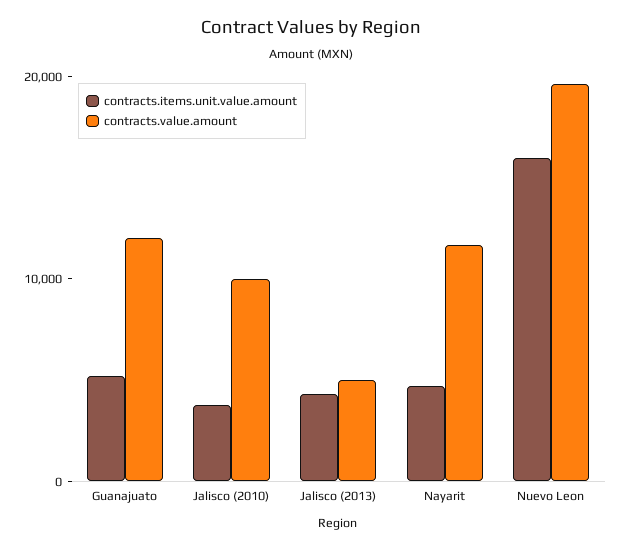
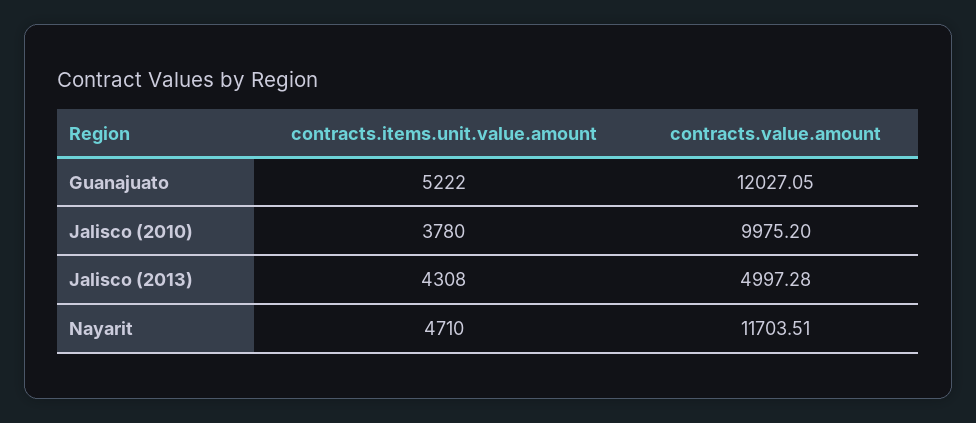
  {
    "contracts.items.unit.value.amount": {
      "Guanajuato": 5222,
      "Jalisco (2010)": 3780,
      "Jalisco (2013)": 4308,
-     "Nayarit": 4710,
+     "Nayarit": 4710
-     "Nuevo Leon": 16000
    },
    "contracts.value.amount": {
      "Guanajuato": 12027.05,
      "Jalisco (2010)": 9975.2,
      "Jalisco (2013)": 4997.28,
-     "Nayarit": 11703.51,
+     "Nayarit": 11703.51
-     "Nuevo Leon": 20000
    }
  }

